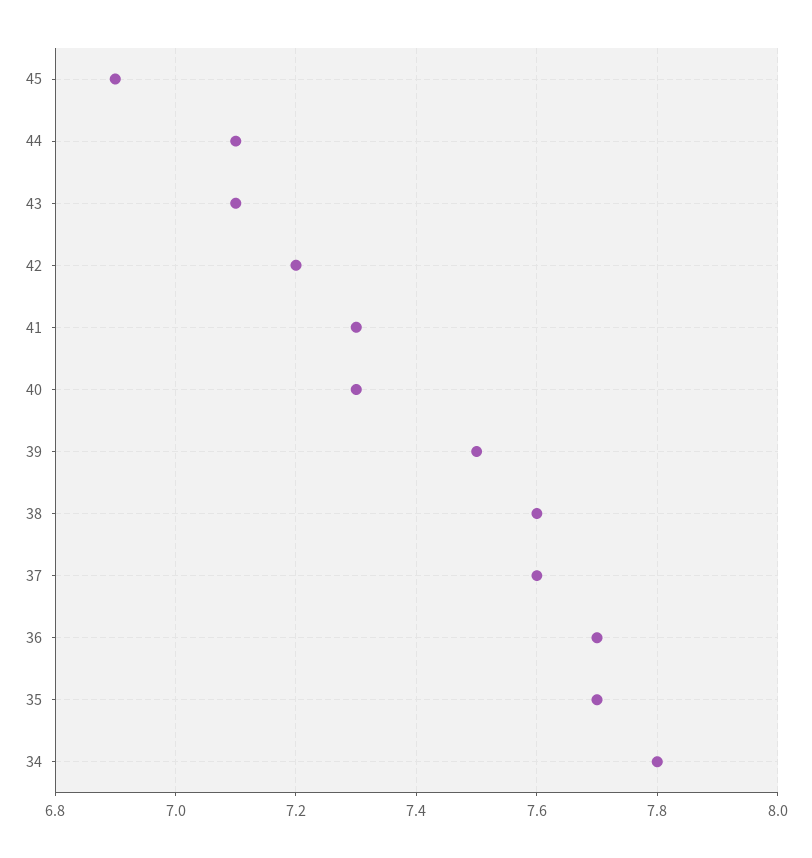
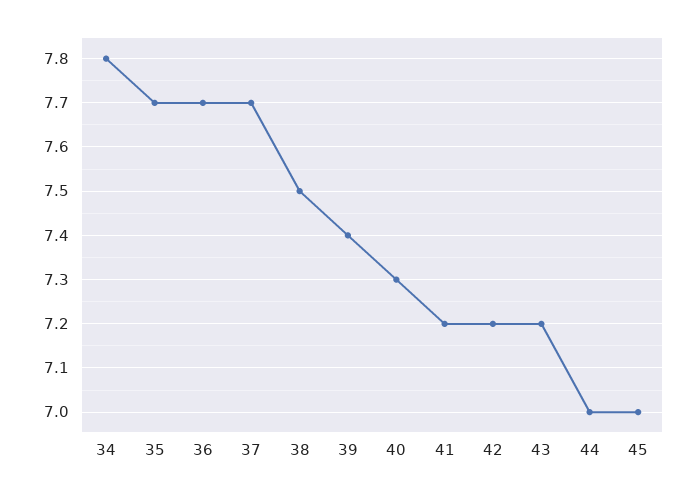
  {
-   "45": 6.9,
+   "45": 7,
-   "44": 7.1,
+   "44": 7,
-   "43": 7.1,
+   "43": 7.2,
    "42": 7.2,
-   "41": 7.3,
+   "41": 7.2,
    "40": 7.3,
-   "39": 7.5,
+   "39": 7.4,
-   "38": 7.6,
+   "38": 7.5,
-   "37": 7.6,
+   "37": 7.7,
    "36": 7.7,
    "35": 7.7,
    "34": 7.8
  }

